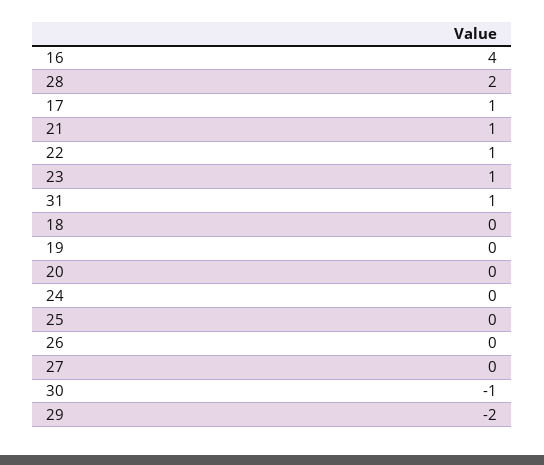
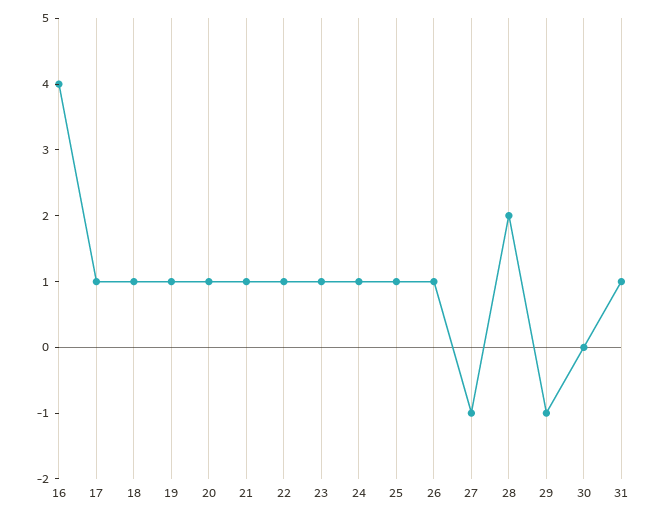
  {
    "16": 4,
    "28": 2,
    "17": 1,
    "21": 1,
    "22": 1,
    "23": 1,
    "31": 1,
-   "18": 0,
+   "18": 1,
-   "19": 0,
+   "19": 1,
-   "20": 0,
+   "20": 1,
-   "24": 0,
+   "24": 1,
-   "25": 0,
+   "25": 1,
-   "26": 0,
+   "26": 1,
-   "27": 0,
+   "27": -1,
-   "30": -1,
+   "30": 0,
-   "29": -2
+   "29": -1
  }

